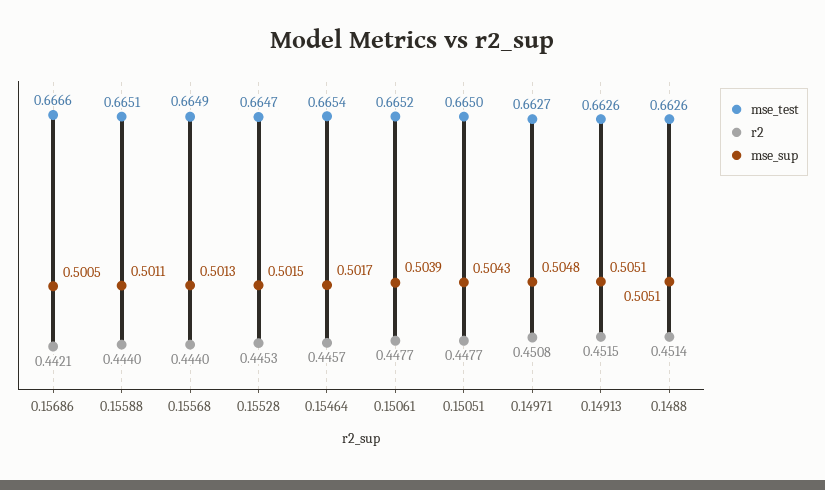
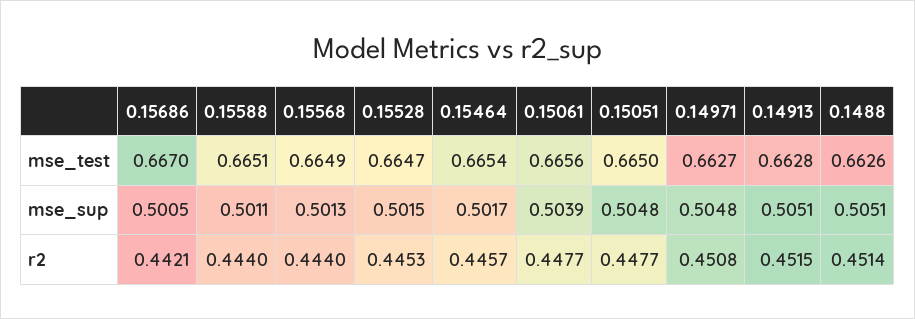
  {
    "mse_test": {
-     "0.15686": 0.6666,
+     "0.15686": 0.667,
      "0.15588": 0.6651,
      "0.15568": 0.6649,
      "0.15528": 0.6647,
      "0.15464": 0.6654,
-     "0.15061": 0.6652,
+     "0.15061": 0.6656,
      "0.15051": 0.665,
      "0.14971": 0.6627,
-     "0.14913": 0.6626,
+     "0.14913": 0.6628,
      "0.1488": 0.6626
    },
    "r2": {
      "0.15686": 0.4421,
      "0.15588": 0.444,
      "0.15568": 0.444,
      "0.15528": 0.4453,
      "0.15464": 0.4457,
      "0.15061": 0.4477,
      "0.15051": 0.4477,
      "0.14971": 0.4508,
      "0.14913": 0.4515,
      "0.1488": 0.4514
    },
    "mse_sup": {
      "0.15686": 0.5005,
      "0.15588": 0.5011,
      "0.15568": 0.5013,
      "0.15528": 0.5015,
      "0.15464": 0.5017,
      "0.15061": 0.5039,
-     "0.15051": 0.5043,
+     "0.15051": 0.5048,
      "0.14971": 0.5048,
      "0.14913": 0.5051,
      "0.1488": 0.5051
    }
  }

